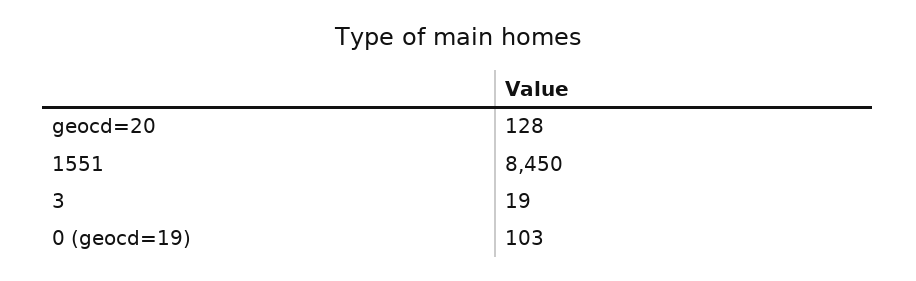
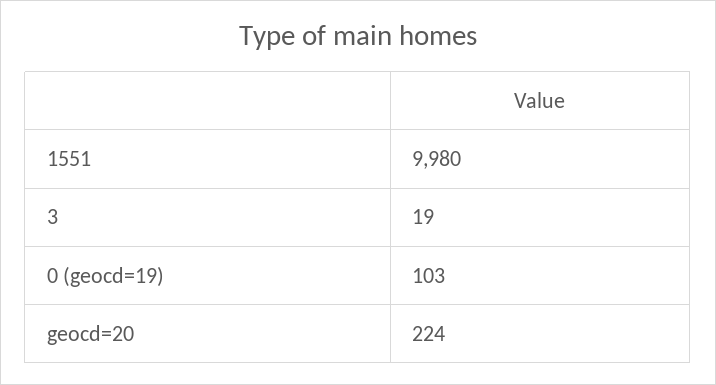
  {
-   "geocd=20": 128,
+   "geocd=20": 224,
-   "1551": 8450,
+   "1551": 9980,
    "3": 19,
    "0 (geocd=19)": 103
  }

